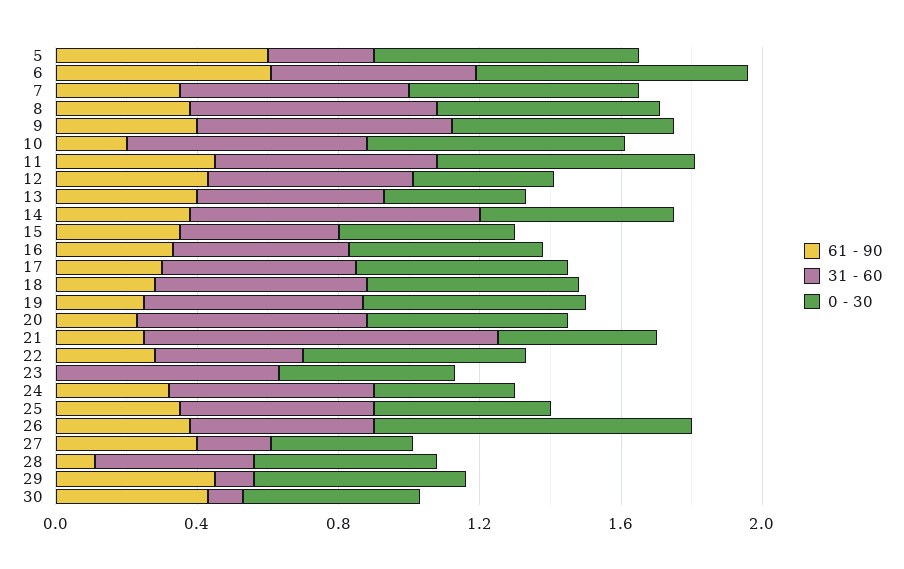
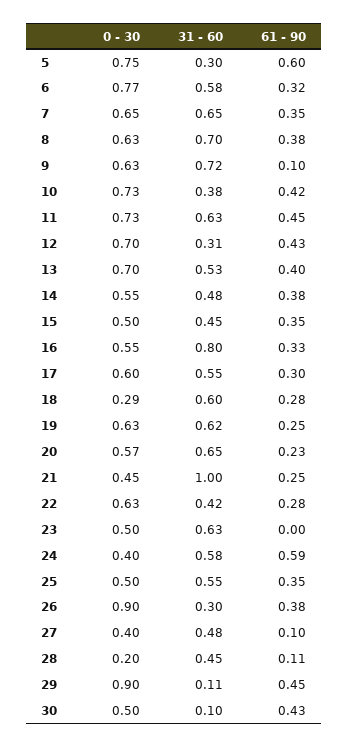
  {
    "61 - 90": {
      "5": 0.6,
-     "6": 0.6,
+     "6": 0.32,
      "7": 0.35,
      "8": 0.38,
-     "9": 0.4,
+     "9": 0.1,
-     "10": 0.2,
+     "10": 0.42,
      "11": 0.45,
      "12": 0.43,
      "13": 0.4,
      "14": 0.38,
      "15": 0.35,
      "16": 0.33,
      "17": 0.3,
      "18": 0.28,
      "19": 0.25,
      "20": 0.23,
      "21": 0.25,
      "22": 0.28,
      "23": 0,
-     "24": 0.3,
+     "24": 0.59,
      "25": 0.35,
      "26": 0.38,
-     "27": 0.4,
+     "27": 0.1,
      "28": 0.11,
      "29": 0.45,
      "30": 0.43
    },
    "31 - 60": {
      "5": 0.3,
      "6": 0.58,
      "7": 0.65,
      "8": 0.7,
      "9": 0.72,
-     "10": 0.7,
+     "10": 0.38,
      "11": 0.63,
-     "12": 0.6,
+     "12": 0.31,
      "13": 0.53,
-     "14": 0.8,
+     "14": 0.48,
      "15": 0.45,
-     "16": 0.5,
+     "16": 0.8,
      "17": 0.55,
      "18": 0.6,
      "19": 0.62,
      "20": 0.65,
      "21": 1,
      "22": 0.42,
      "23": 0.63,
      "24": 0.58,
      "25": 0.55,
-     "26": 0.5,
+     "26": 0.3,
-     "27": 0.2,
+     "27": 0.48,
      "28": 0.45,
      "29": 0.11,
      "30": 0.1
    },
    "0 - 30": {
      "5": 0.75,
      "6": 0.77,
      "7": 0.65,
      "8": 0.63,
      "9": 0.63,
      "10": 0.73,
      "11": 0.73,
-     "12": 0.4,
+     "12": 0.7,
-     "13": 0.4,
+     "13": 0.7,
      "14": 0.55,
      "15": 0.5,
      "16": 0.55,
      "17": 0.6,
-     "18": 0.6,
+     "18": 0.29,
      "19": 0.63,
      "20": 0.57,
      "21": 0.45,
      "22": 0.63,
      "23": 0.5,
      "24": 0.4,
      "25": 0.5,
      "26": 0.9,
      "27": 0.4,
-     "28": 0.5,
+     "28": 0.2,
-     "29": 0.6,
+     "29": 0.9,
      "30": 0.5
    }
  }

